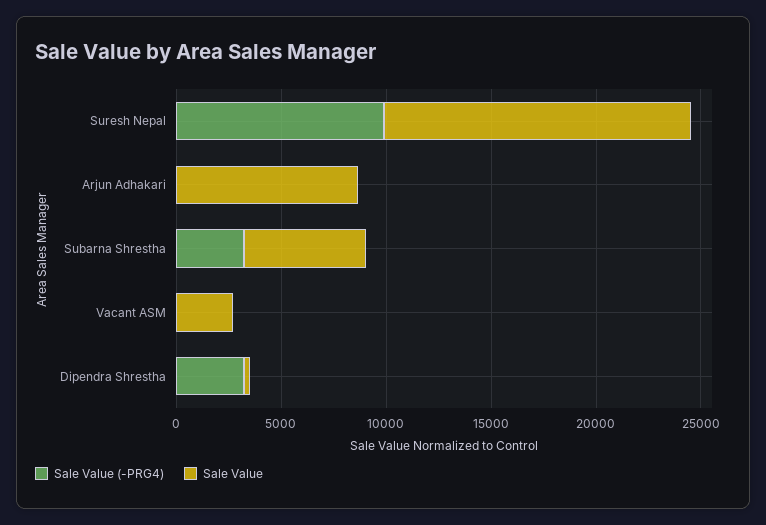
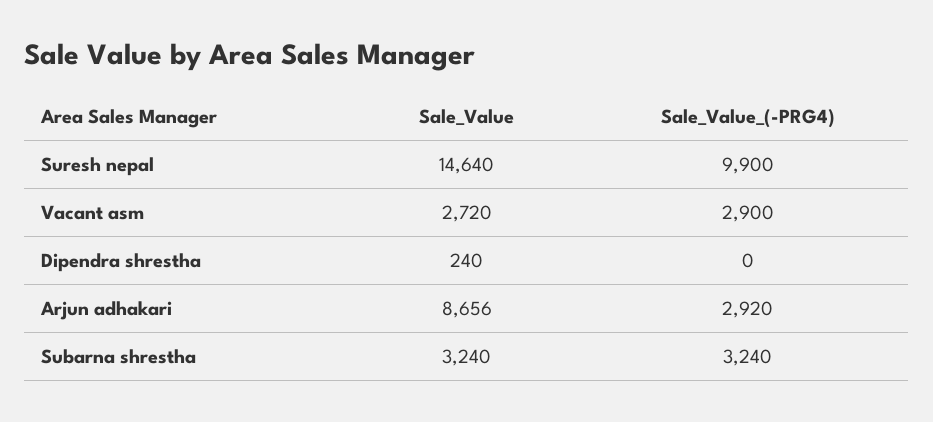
  {
    "Sale Value (-PRG4)": {
      "Suresh Nepal": 9900,
-     "Arjun Adhakari": 0,
+     "Arjun Adhakari": 2920,
      "Subarna Shrestha": 3240,
-     "Vacant ASM": 0,
+     "Vacant ASM": 2900,
-     "Dipendra Shrestha": 3000
+     "Dipendra Shrestha": 0
    },
    "Sale Value": {
      "Suresh Nepal": 14640,
      "Arjun Adhakari": 8656,
-     "Subarna Shrestha": 6000,
+     "Subarna Shrestha": 3240,
      "Vacant ASM": 2720,
      "Dipendra Shrestha": 240
    }
  }

